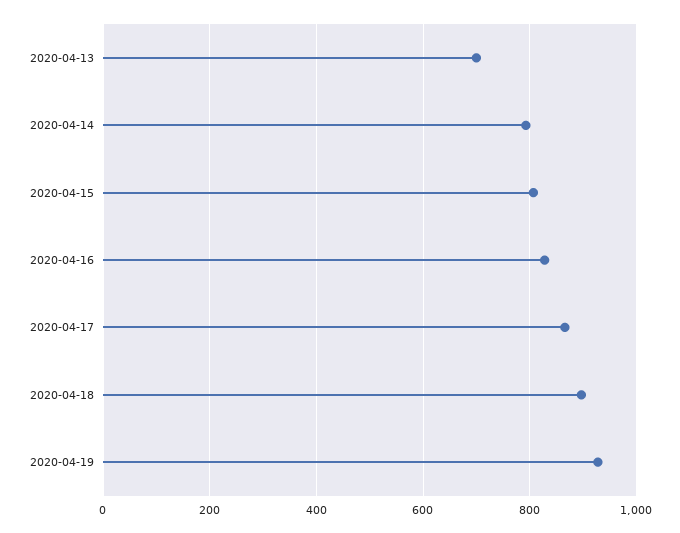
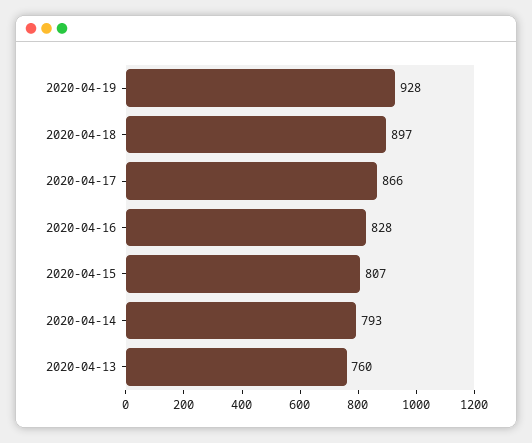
  {
-   "2020-04-13": 700,
+   "2020-04-13": 760,
    "2020-04-14": 793,
    "2020-04-15": 807,
    "2020-04-16": 828,
    "2020-04-17": 866,
    "2020-04-18": 897,
    "2020-04-19": 928
  }

